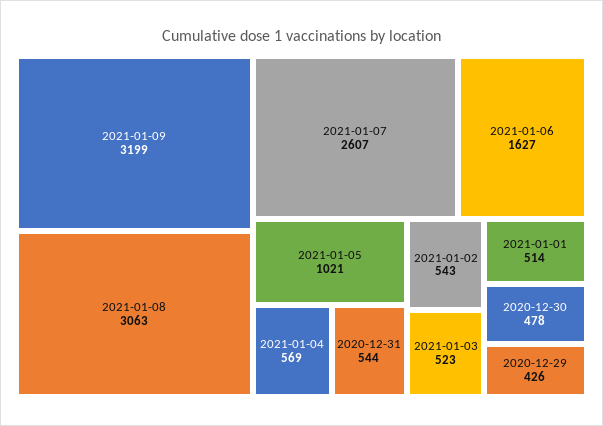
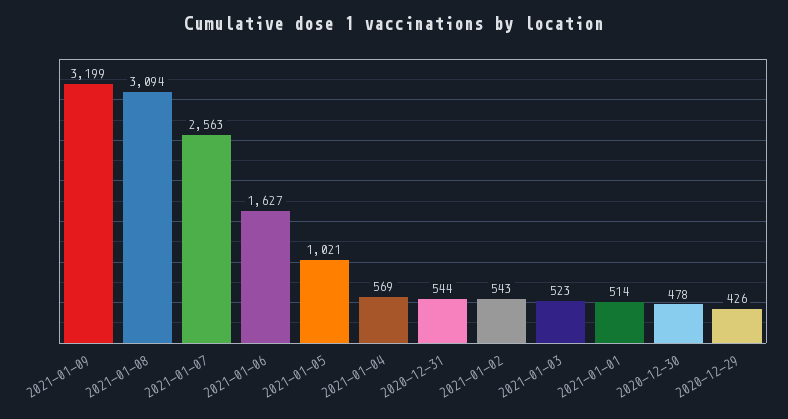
  {
    "2021-01-09": 3199,
-   "2021-01-08": 3063,
+   "2021-01-08": 3094,
-   "2021-01-07": 2607,
+   "2021-01-07": 2563,
    "2021-01-06": 1627,
    "2021-01-05": 1021,
    "2021-01-04": 569,
    "2020-12-31": 544,
    "2021-01-02": 543,
    "2021-01-03": 523,
    "2021-01-01": 514,
    "2020-12-30": 478,
    "2020-12-29": 426
  }

